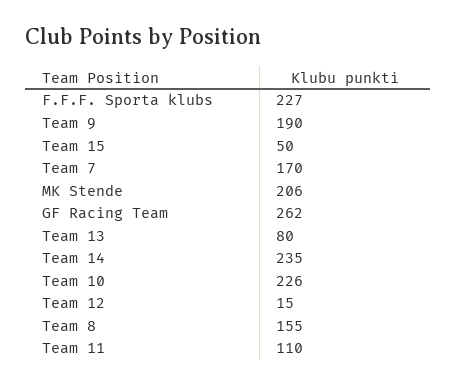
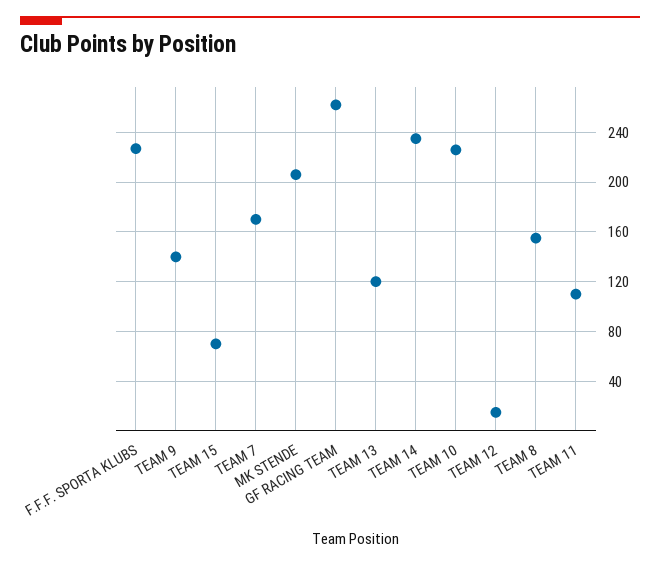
  {
    "F.F.F. Sporta klubs": 227,
-   "Team 9": 190,
+   "Team 9": 140,
-   "Team 15": 50,
+   "Team 15": 70,
    "Team 7": 170,
    "MK Stende": 206,
    "GF Racing Team": 262,
-   "Team 13": 80,
+   "Team 13": 120,
    "Team 14": 235,
    "Team 10": 226,
    "Team 12": 15,
    "Team 8": 155,
    "Team 11": 110
  }

